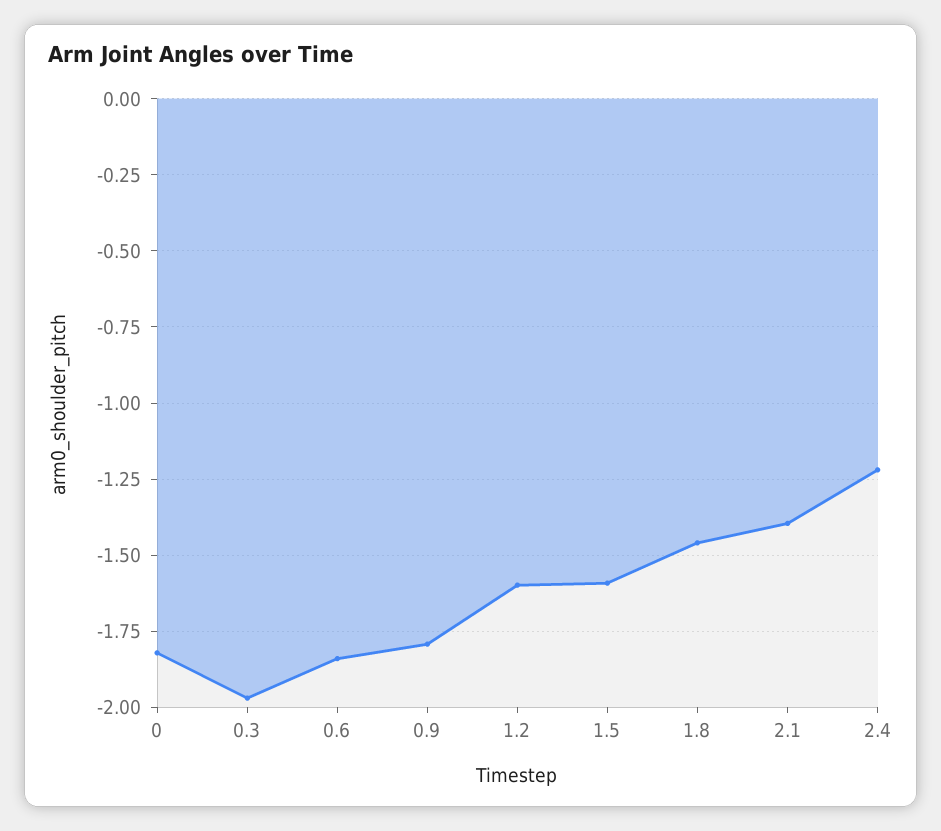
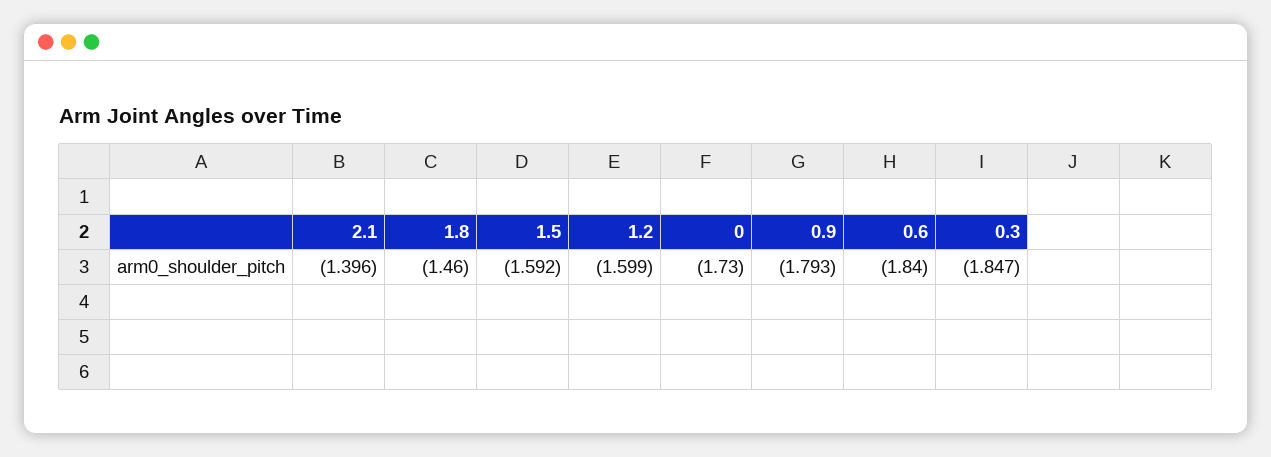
  {
-   "0": -1.825,
+   "0": -1.73,
-   "0.3": -1.975,
+   "0.3": -1.847,
    "0.6": -1.84,
    "0.9": -1.793,
    "1.2": -1.599,
    "1.5": -1.592,
    "1.8": -1.46,
-   "2.1": -1.396,
+   "2.1": -1.396
-   "2.4": -1.225
  }

